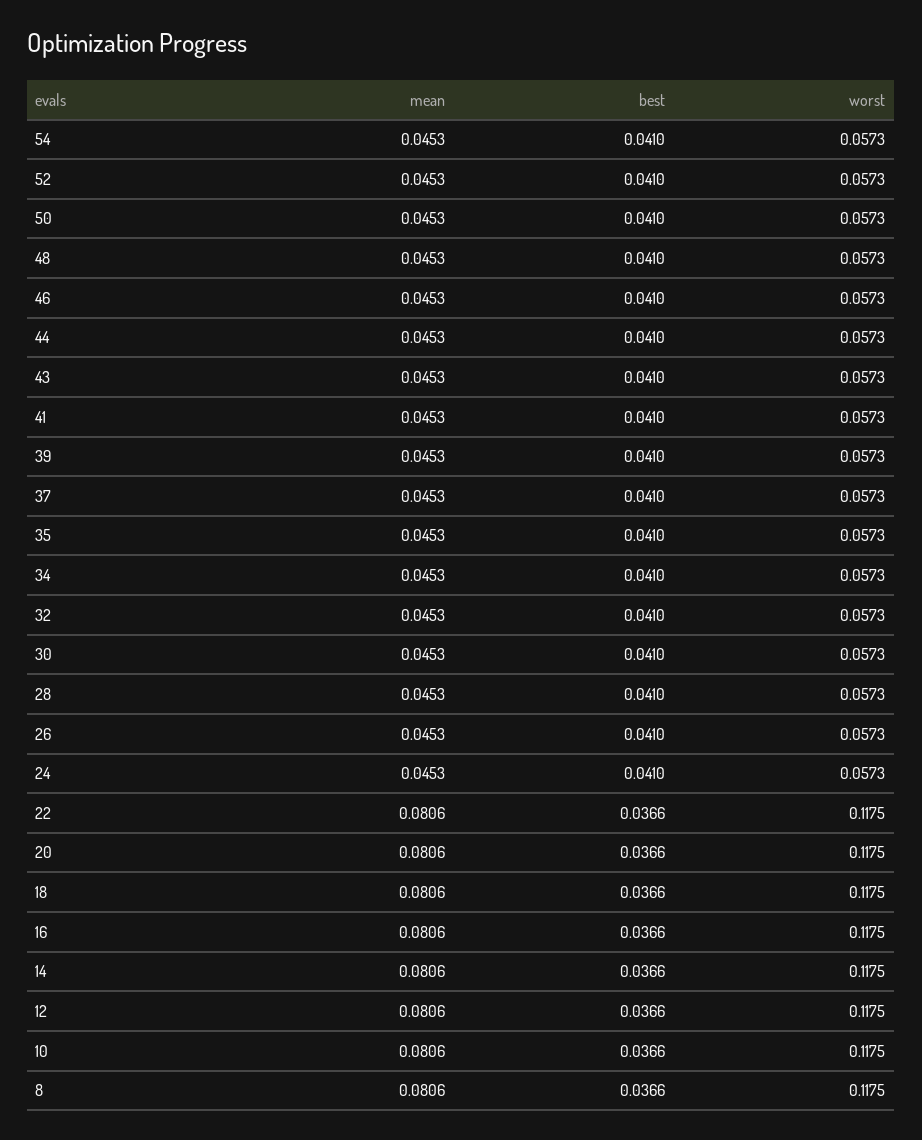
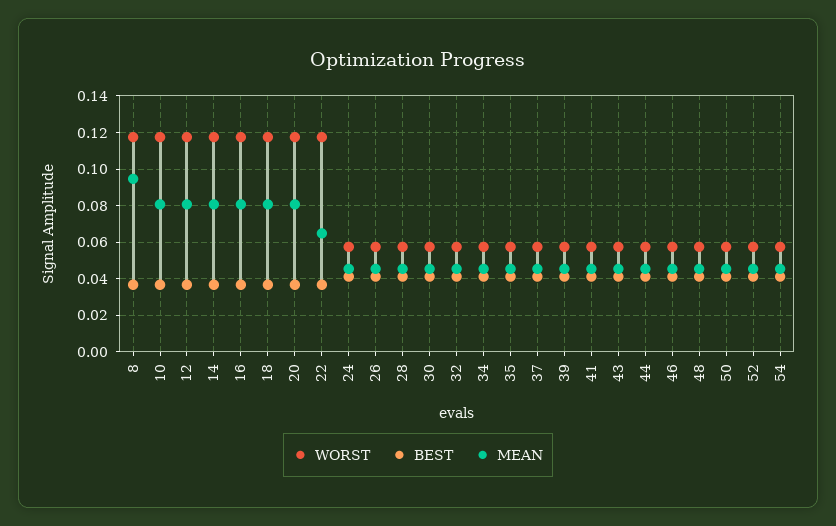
  {
    "mean": {
      "54": 0.0453,
      "52": 0.0453,
      "50": 0.0453,
      "48": 0.0453,
      "46": 0.0453,
      "44": 0.0453,
      "43": 0.0453,
      "41": 0.0453,
      "39": 0.0453,
      "37": 0.0453,
      "35": 0.0453,
      "34": 0.0453,
      "32": 0.0453,
      "30": 0.0453,
      "28": 0.0453,
      "26": 0.0453,
      "24": 0.0453,
-     "22": 0.0806,
+     "22": 0.065,
      "20": 0.0806,
      "18": 0.0806,
      "16": 0.0806,
      "14": 0.0806,
      "12": 0.0806,
      "10": 0.0806,
-     "8": 0.0806
+     "8": 0.095
    },
    "best": {
      "54": 0.041,
      "52": 0.041,
      "50": 0.041,
      "48": 0.041,
      "46": 0.041,
      "44": 0.041,
      "43": 0.041,
      "41": 0.041,
      "39": 0.041,
      "37": 0.041,
      "35": 0.041,
      "34": 0.041,
      "32": 0.041,
      "30": 0.041,
      "28": 0.041,
      "26": 0.041,
      "24": 0.041,
      "22": 0.0366,
      "20": 0.0366,
      "18": 0.0366,
      "16": 0.0366,
      "14": 0.0366,
      "12": 0.0366,
      "10": 0.0366,
      "8": 0.0366
    },
    "worst": {
      "54": 0.0573,
      "52": 0.0573,
      "50": 0.0573,
      "48": 0.0573,
      "46": 0.0573,
      "44": 0.0573,
      "43": 0.0573,
      "41": 0.0573,
      "39": 0.0573,
      "37": 0.0573,
      "35": 0.0573,
      "34": 0.0573,
      "32": 0.0573,
      "30": 0.0573,
      "28": 0.0573,
      "26": 0.0573,
      "24": 0.0573,
      "22": 0.1175,
      "20": 0.1175,
      "18": 0.1175,
      "16": 0.1175,
      "14": 0.1175,
      "12": 0.1175,
      "10": 0.1175,
      "8": 0.1175
    }
  }

